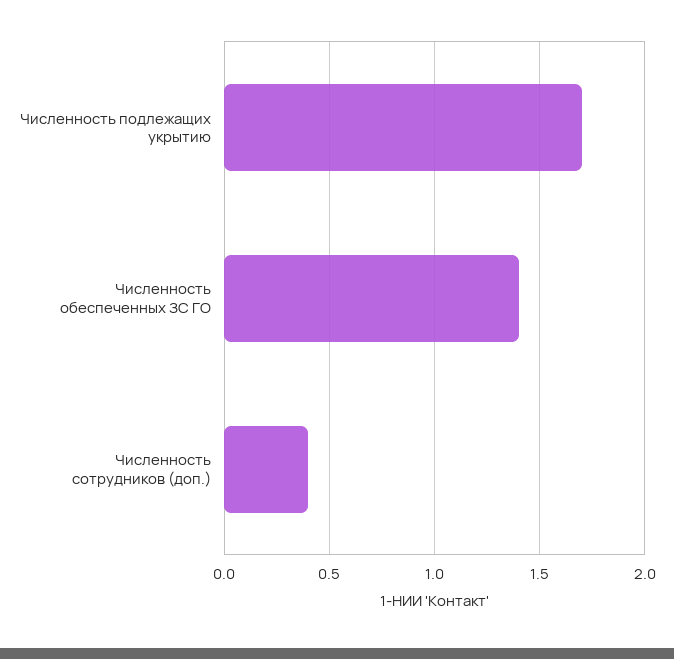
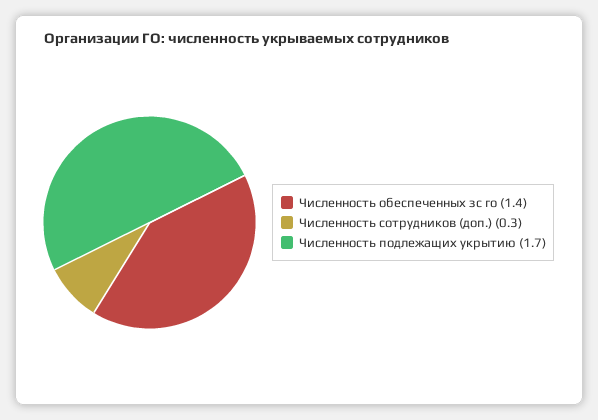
  {
    "Численность подлежащих укрытию": 1.7,
    "Численность обеспеченных ЗС ГО": 1.4,
-   "Численность сотрудников (доп.)": 0.4
+   "Численность сотрудников (доп.)": 0.3
  }

